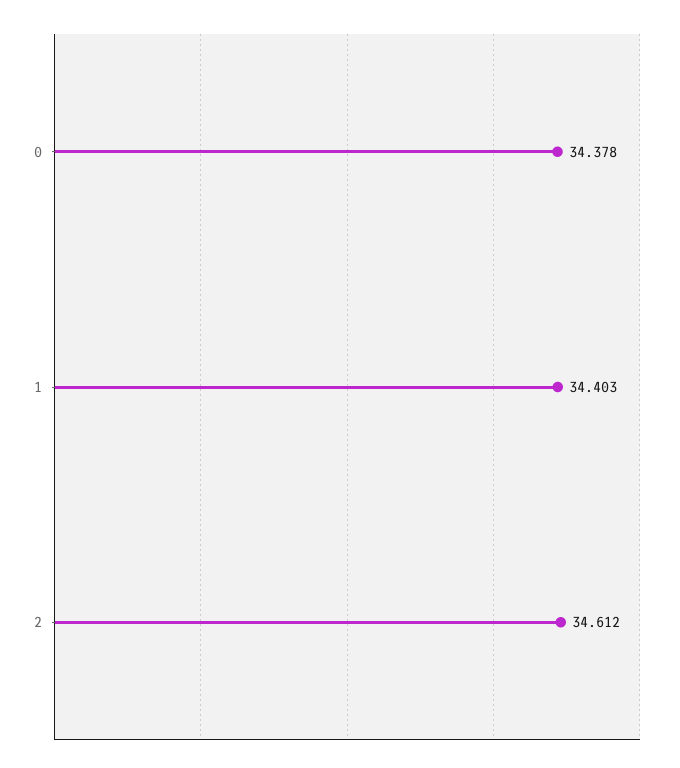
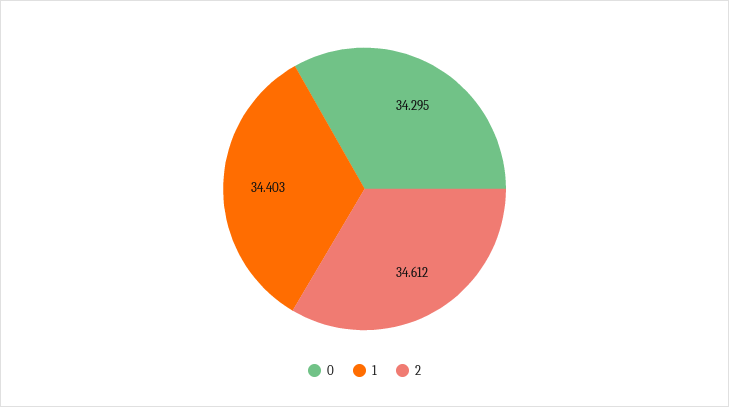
  {
-   "0": 34.378,
+   "0": 34.295,
    "1": 34.403,
    "2": 34.612
  }

